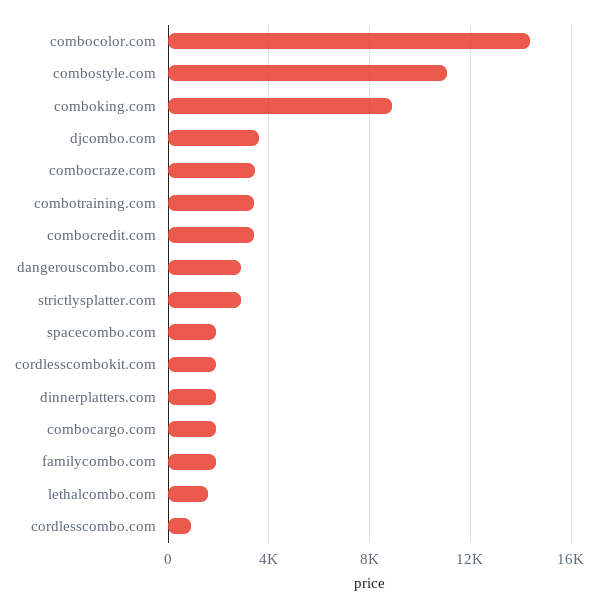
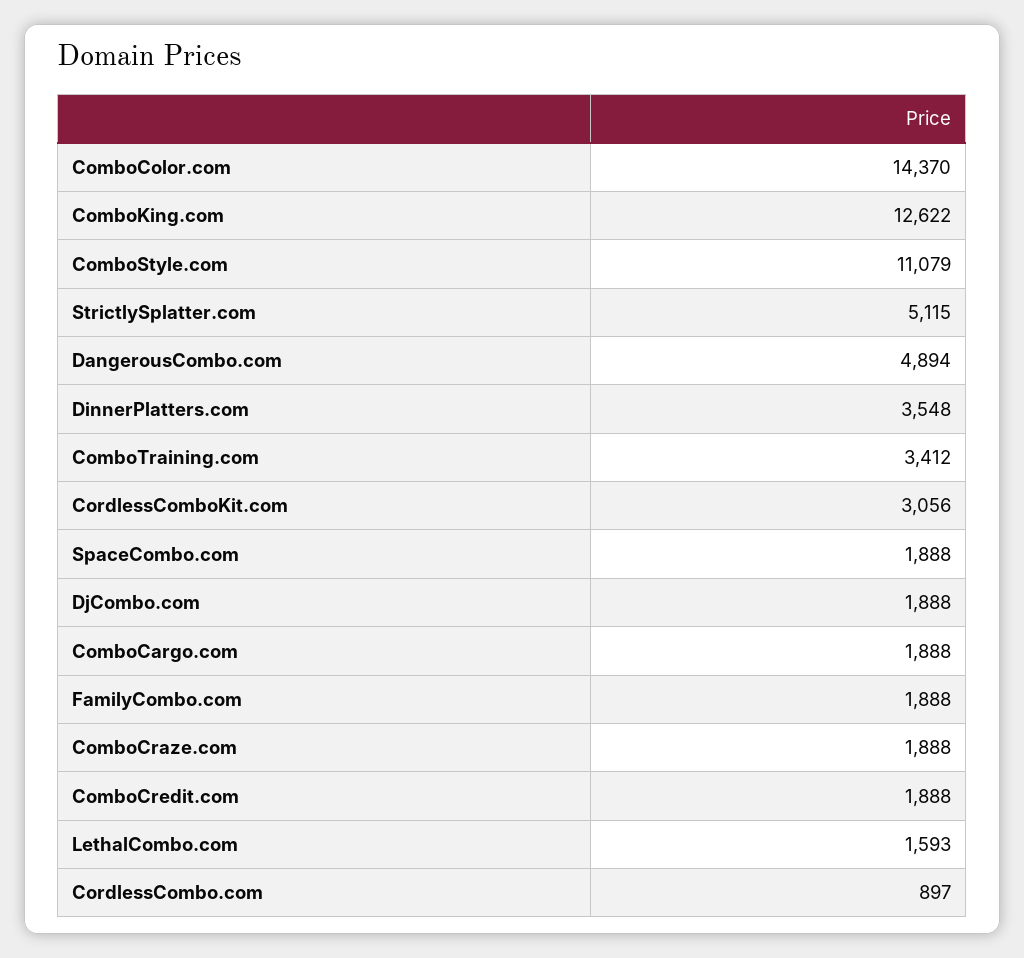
  {
    "combocolor.com": 14370,
    "combostyle.com": 11079,
-   "comboking.com": 9000,
+   "comboking.com": 12622,
-   "djcombo.com": 3500,
+   "djcombo.com": 1888,
-   "combocraze.com": 3500,
+   "combocraze.com": 1888,
    "combotraining.com": 3412,
-   "combocredit.com": 3500,
+   "combocredit.com": 1888,
-   "dangerouscombo.com": 3000,
+   "dangerouscombo.com": 4894,
-   "strictlysplatter.com": 3000,
+   "strictlysplatter.com": 5115,
    "spacecombo.com": 1888,
-   "cordlesscombokit.com": 2000,
+   "cordlesscombokit.com": 3056,
-   "dinnerplatters.com": 2000,
+   "dinnerplatters.com": 3548,
    "combocargo.com": 1888,
    "familycombo.com": 1888,
    "lethalcombo.com": 1593,
    "cordlesscombo.com": 897
  }

